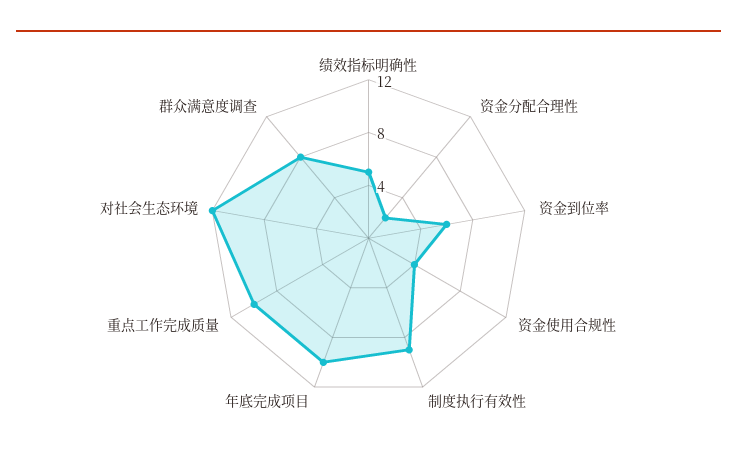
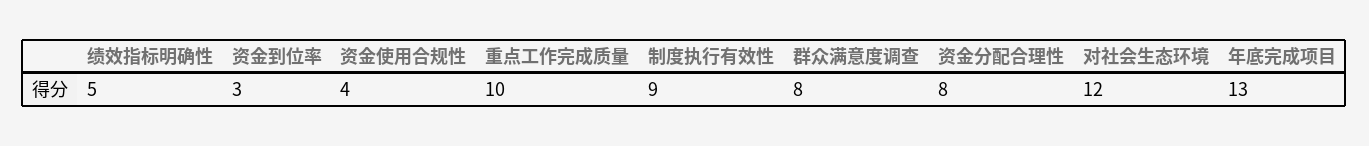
  {
    "绩效指标明确性": 5,
-   "资金分配合理性": 2,
+   "资金分配合理性": 8,
-   "资金到位率": 6,
+   "资金到位率": 3,
    "资金使用合规性": 4,
    "制度执行有效性": 9,
-   "年底完成项目": 10,
+   "年底完成项目": 13,
    "重点工作完成质量": 10,
    "对社会生态环境": 12,
    "群众满意度调查": 8
  }

